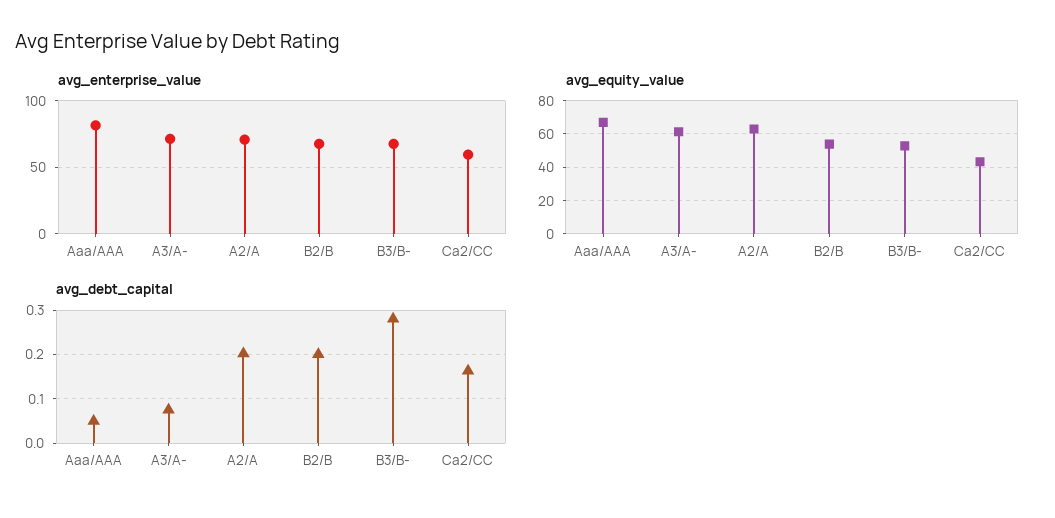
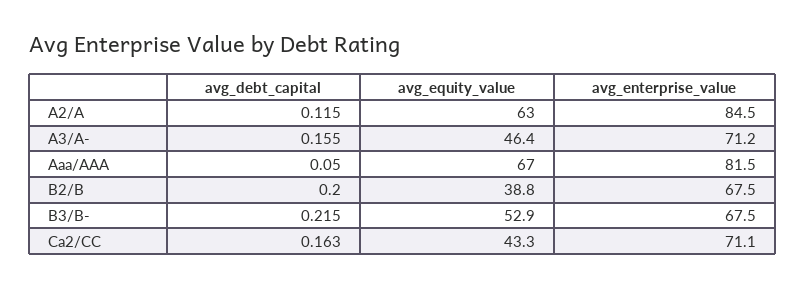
  {
    "avg_enterprise_value": {
      "Aaa/AAA": 81.5,
      "A3/A-": 71.2,
-     "A2/A": 70,
+     "A2/A": 84.5,
      "B2/B": 67.5,
      "B3/B-": 67.5,
-     "Ca2/CC": 60
+     "Ca2/CC": 71.1
    },
    "avg_equity_value": {
      "Aaa/AAA": 67,
-     "A3/A-": 60,
+     "A3/A-": 46.4,
      "A2/A": 63,
-     "B2/B": 55,
+     "B2/B": 38.8,
      "B3/B-": 52.9,
      "Ca2/CC": 43.3
    },
    "avg_debt_capital": {
      "Aaa/AAA": 0.05,
-     "A3/A-": 0.08,
+     "A3/A-": 0.155,
-     "A2/A": 0.2,
+     "A2/A": 0.115,
      "B2/B": 0.2,
-     "B3/B-": 0.28,
+     "B3/B-": 0.215,
      "Ca2/CC": 0.163
    }
  }

